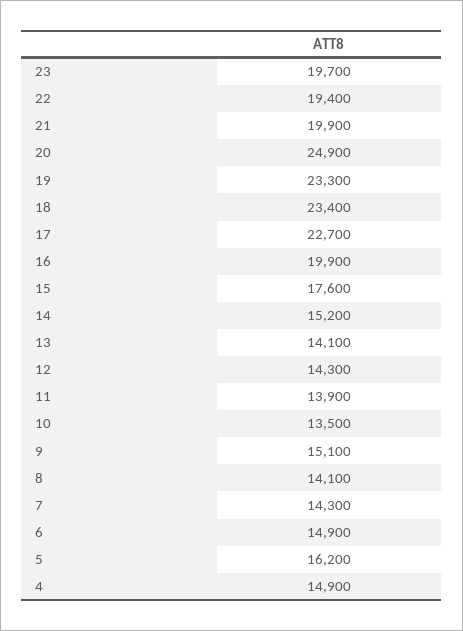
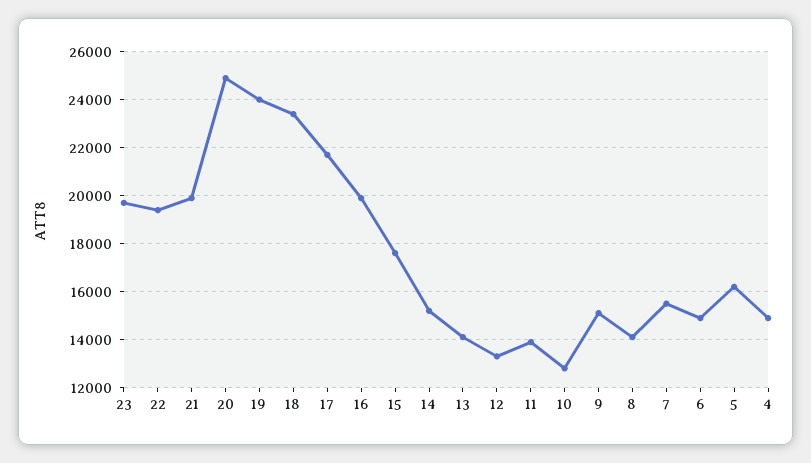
  {
    "23": 19700,
    "22": 19400,
    "21": 19900,
    "20": 24900,
-   "19": 23300,
+   "19": 24000,
    "18": 23400,
-   "17": 22700,
+   "17": 21750,
    "16": 19900,
    "15": 17600,
    "14": 15200,
    "13": 14100,
-   "12": 14300,
+   "12": 13250,
    "11": 13900,
-   "10": 13500,
+   "10": 12750,
    "9": 15100,
    "8": 14100,
-   "7": 14300,
+   "7": 15500,
    "6": 14900,
    "5": 16200,
    "4": 14900
  }

